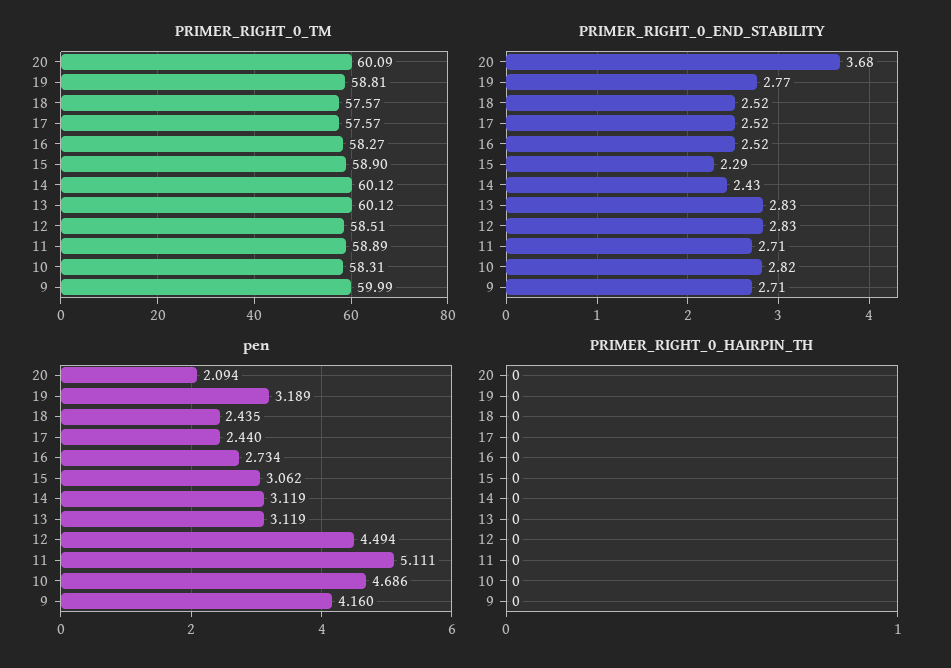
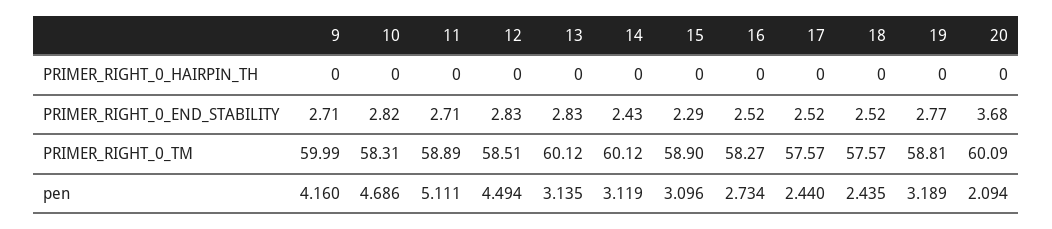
  {
    "PRIMER_RIGHT_0_TM": {
      "20": 60.09,
      "19": 58.81,
      "18": 57.57,
      "17": 57.57,
      "16": 58.27,
      "15": 58.9,
      "14": 60.12,
      "13": 60.12,
      "12": 58.51,
      "11": 58.89,
      "10": 58.31,
      "9": 59.99
    },
    "PRIMER_RIGHT_0_END_STABILITY": {
      "20": 3.68,
      "19": 2.77,
      "18": 2.52,
      "17": 2.52,
      "16": 2.52,
      "15": 2.29,
      "14": 2.43,
      "13": 2.83,
      "12": 2.83,
      "11": 2.71,
      "10": 2.82,
      "9": 2.71
    },
    "pen": {
      "20": 2.094,
      "19": 3.189,
      "18": 2.435,
      "17": 2.44,
      "16": 2.734,
-     "15": 3.062,
+     "15": 3.096,
      "14": 3.119,
-     "13": 3.119,
+     "13": 3.135,
      "12": 4.494,
      "11": 5.111,
      "10": 4.686,
      "9": 4.16
    },
    "PRIMER_RIGHT_0_HAIRPIN_TH": {
      "20": 0,
      "19": 0,
      "18": 0,
      "17": 0,
      "16": 0,
      "15": 0,
      "14": 0,
      "13": 0,
      "12": 0,
      "11": 0,
      "10": 0,
      "9": 0
    }
  }

